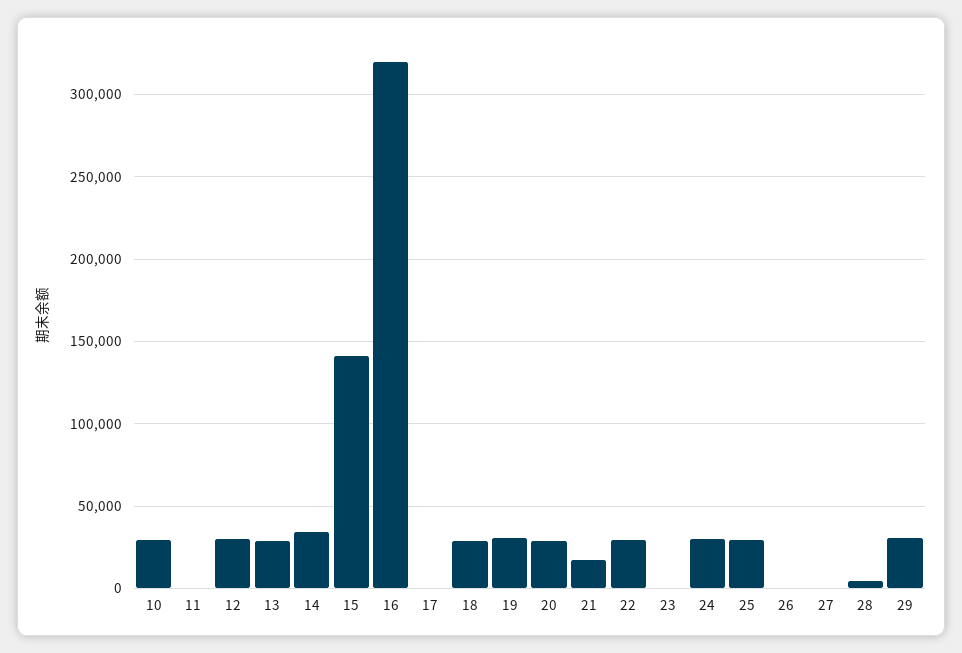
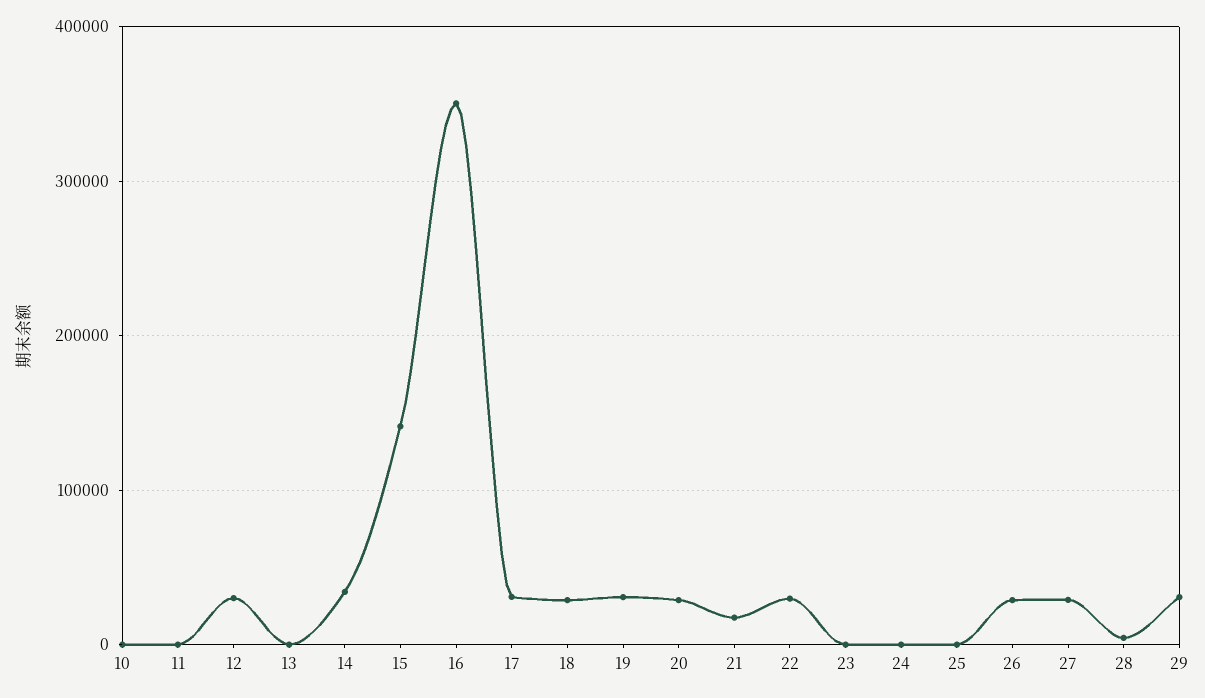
  {
-   "10": 30000,
+   "10": 0,
    "11": 0,
    "12": 30000,
-   "13": 30000,
+   "13": 0,
    "14": 35000,
    "15": 140000,
-   "16": 320000,
+   "16": 350000,
-   "17": 0,
+   "17": 30000,
    "18": 30000,
    "19": 30000,
    "20": 30000,
    "21": 15000,
    "22": 30000,
    "23": 0,
-   "24": 30000,
+   "24": 0,
-   "25": 30000,
+   "25": 0,
-   "26": 0,
+   "26": 30000,
-   "27": 0,
+   "27": 30000,
    "28": 5000,
    "29": 30000
  }

